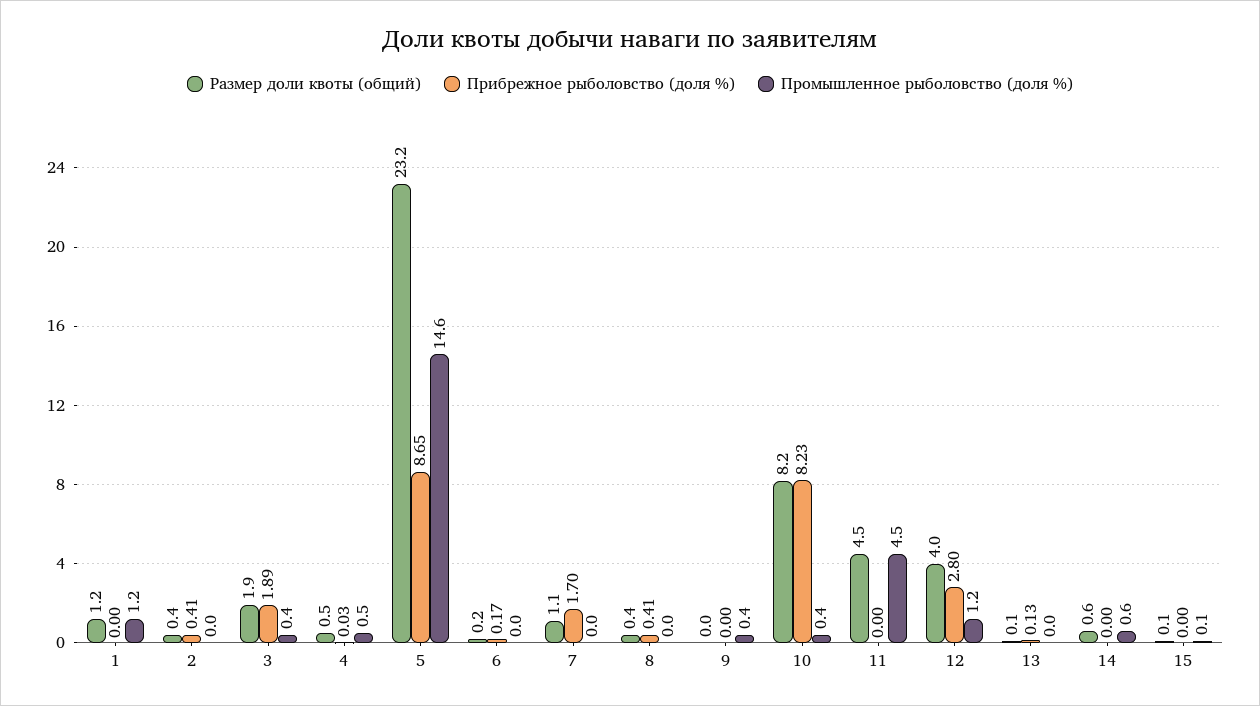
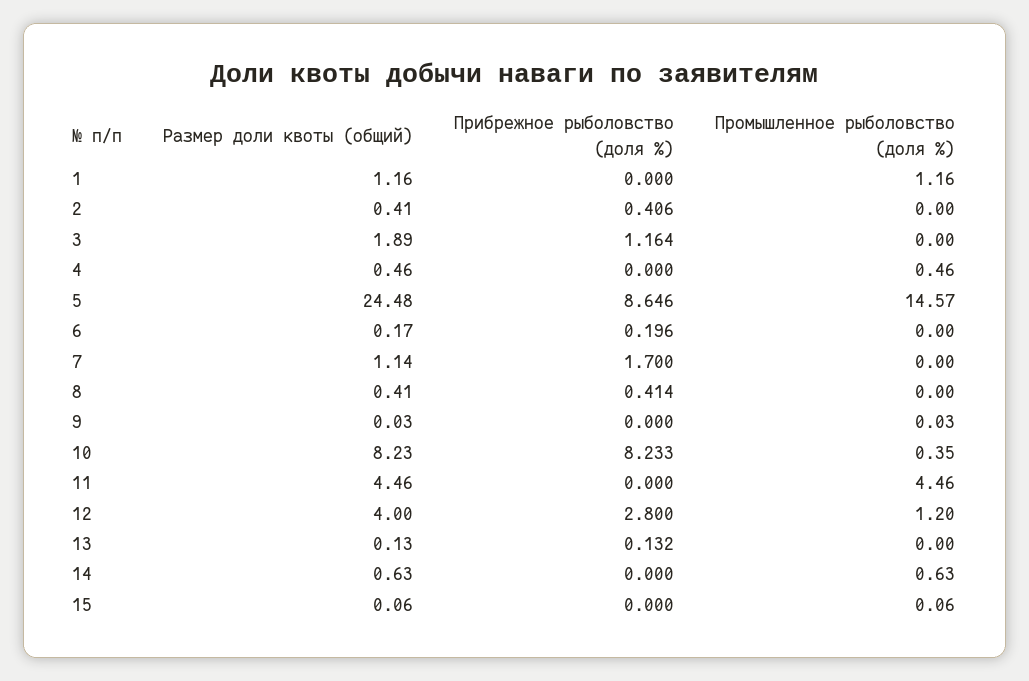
  {
    "Размер доли квоты (общий)": {
      "1": 1.16,
      "2": 0.41,
      "3": 1.89,
      "4": 0.46,
-     "5": 23.2,
+     "5": 24.48,
      "6": 0.17,
      "7": 1.14,
      "8": 0.41,
      "9": 0.03,
      "10": 8.23,
      "11": 4.46,
      "12": 4,
      "13": 0.13,
      "14": 0.63,
      "15": 0.06
    },
    "Прибрежное рыболовство (доля %)": {
      "1": 0,
      "2": 0.406,
-     "3": 1.89,
+     "3": 1.164,
-     "4": 0.03,
+     "4": 0,
      "5": 8.646,
-     "6": 0.17,
+     "6": 0.196,
      "7": 1.7,
      "8": 0.414,
      "9": 0,
      "10": 8.233,
      "11": 0,
      "12": 2.8,
      "13": 0.132,
      "14": 0,
      "15": 0
    },
    "Промышленное рыболовство (доля %)": {
      "1": 1.16,
      "2": 0,
-     "3": 0.4,
+     "3": 0,
      "4": 0.46,
      "5": 14.57,
      "6": 0,
      "7": 0,
      "8": 0,
-     "9": 0.4,
+     "9": 0.03,
      "10": 0.35,
      "11": 4.46,
      "12": 1.2,
      "13": 0,
      "14": 0.63,
      "15": 0.06
    }
  }

